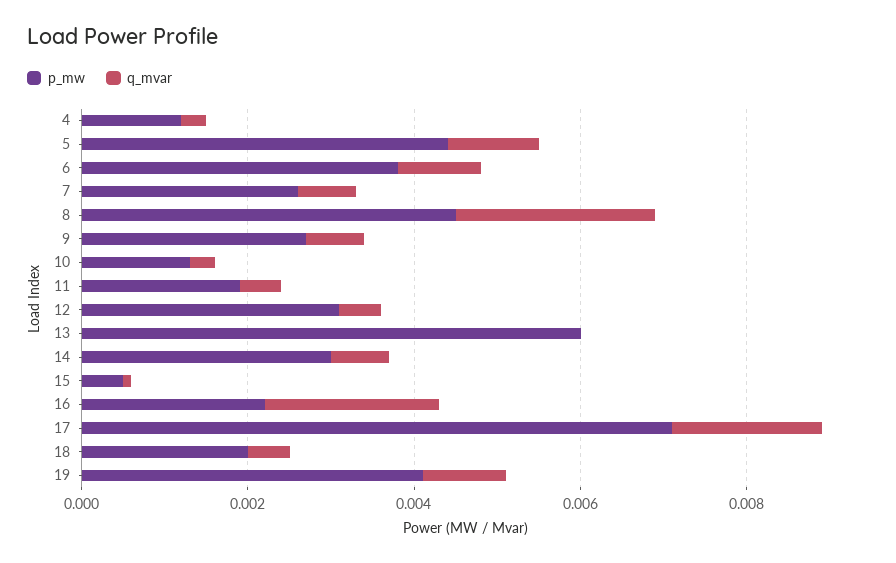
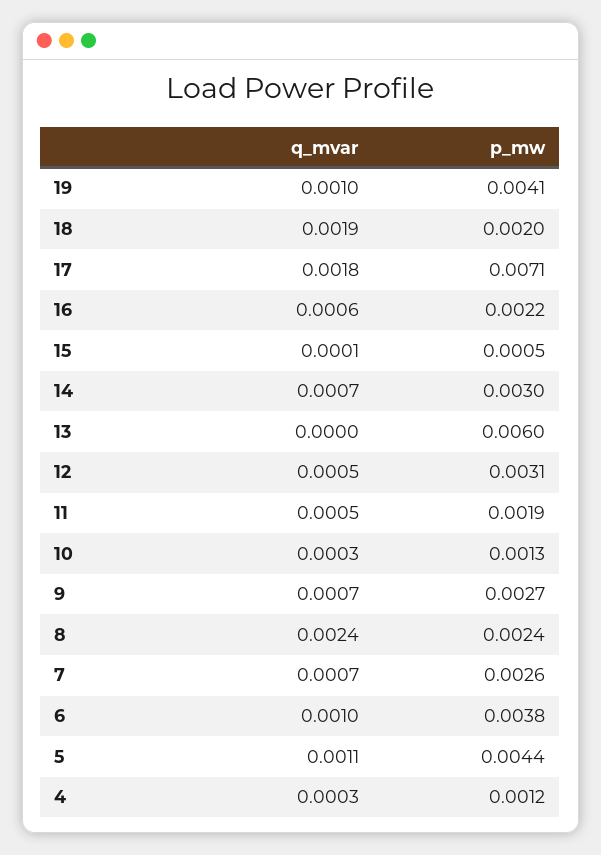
  {
    "p_mw": {
      "4": 0.0012,
      "5": 0.0044,
      "6": 0.0038,
      "7": 0.0026,
-     "8": 0.0045,
+     "8": 0.0024,
      "9": 0.0027,
      "10": 0.0013,
      "11": 0.0019,
      "12": 0.0031,
      "13": 0.006,
      "14": 0.003,
      "15": 0.0005,
      "16": 0.0022,
      "17": 0.0071,
      "18": 0.002,
      "19": 0.0041
    },
    "q_mvar": {
      "4": 0.0003,
      "5": 0.0011,
      "6": 0.001,
      "7": 0.0007,
      "8": 0.0024,
      "9": 0.0007,
      "10": 0.0003,
      "11": 0.0005,
      "12": 0.0005,
      "13": 0,
      "14": 0.0007,
      "15": 0.0001,
-     "16": 0.002,
+     "16": 0.0006,
      "17": 0.0018,
-     "18": 0.0005,
+     "18": 0.0019,
      "19": 0.001
    }
  }

